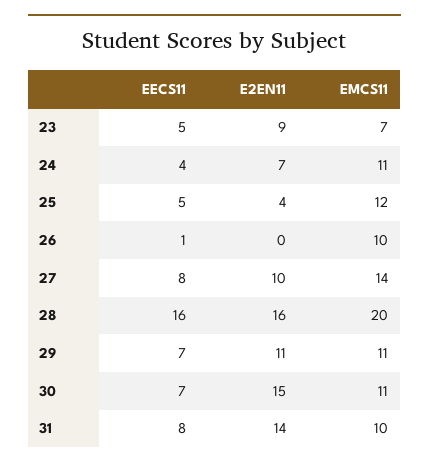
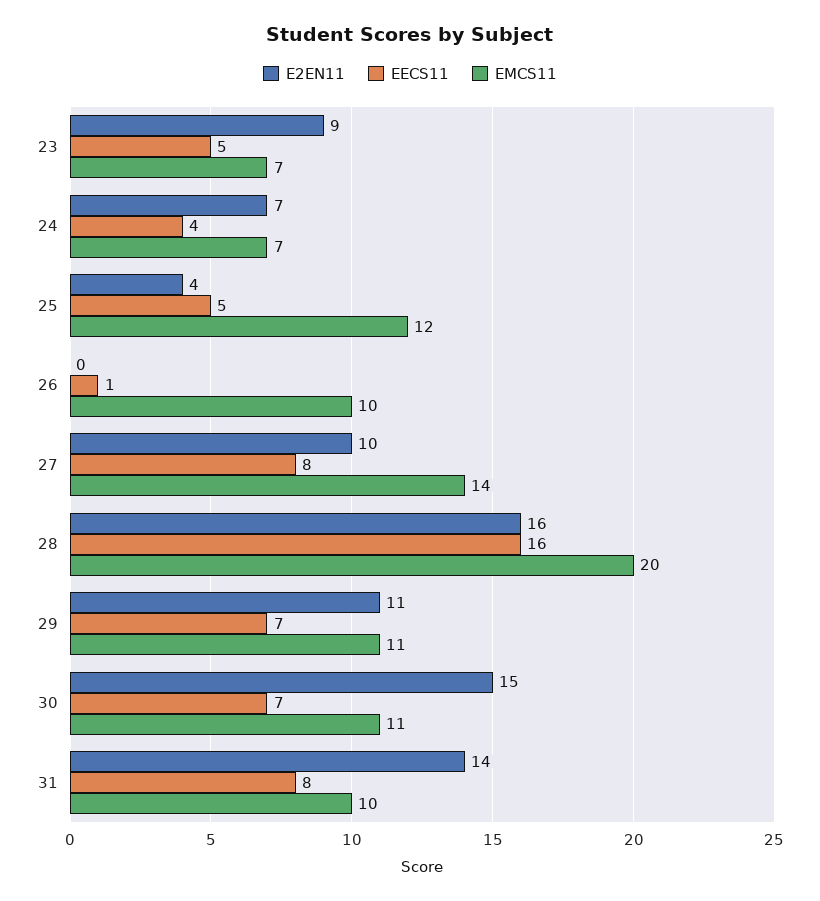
  {
    "EECS11": {
      "23": 5,
      "24": 4,
      "25": 5,
      "26": 1,
      "27": 8,
      "28": 16,
      "29": 7,
      "30": 7,
      "31": 8
    },
    "E2EN11": {
      "23": 9,
      "24": 7,
      "25": 4,
      "26": 0,
      "27": 10,
      "28": 16,
      "29": 11,
      "30": 15,
      "31": 14
    },
    "EMCS11": {
      "23": 7,
-     "24": 11,
+     "24": 7,
      "25": 12,
      "26": 10,
      "27": 14,
      "28": 20,
      "29": 11,
      "30": 11,
      "31": 10
    }
  }

